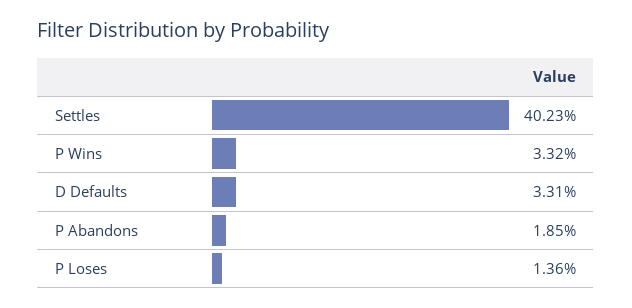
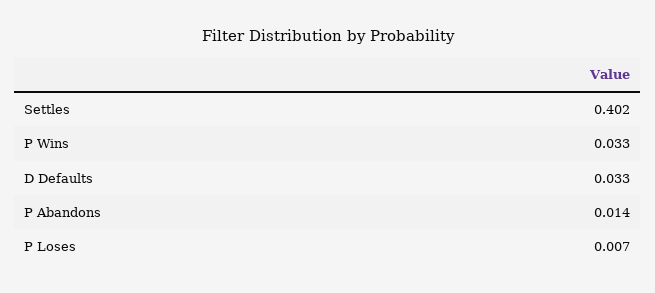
  {
    "Settles": 0.4023,
    "P Wins": 0.0332,
    "D Defaults": 0.0331,
-   "P Abandons": 0.0185,
+   "P Abandons": 0.014,
-   "P Loses": 0.0136
+   "P Loses": 0.007
  }

